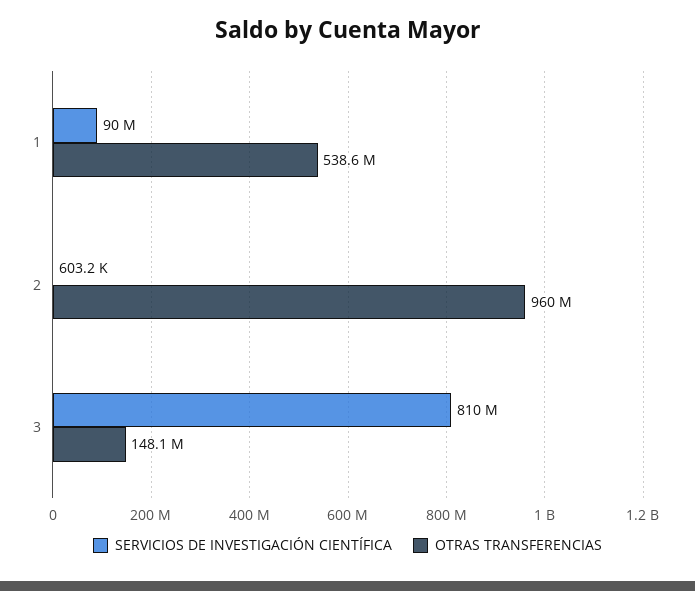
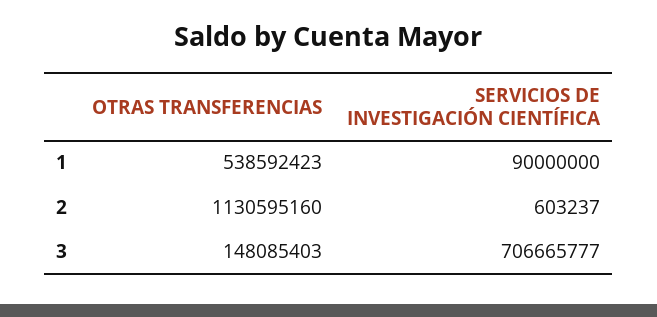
  {
    "SERVICIOS DE INVESTIGACIÓN CIENTÍFICA": {
      "1": 90000000,
      "2": 603237,
-     "3": 810000000
+     "3": 706665777
    },
    "OTRAS TRANSFERENCIAS": {
      "1": 538592423,
-     "2": 960000000,
+     "2": 1130595160,
      "3": 148085403
    }
  }

